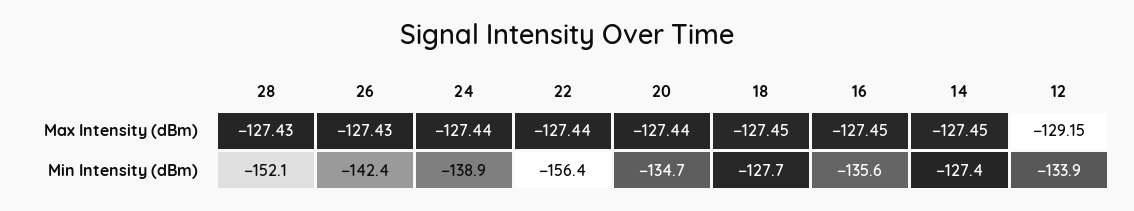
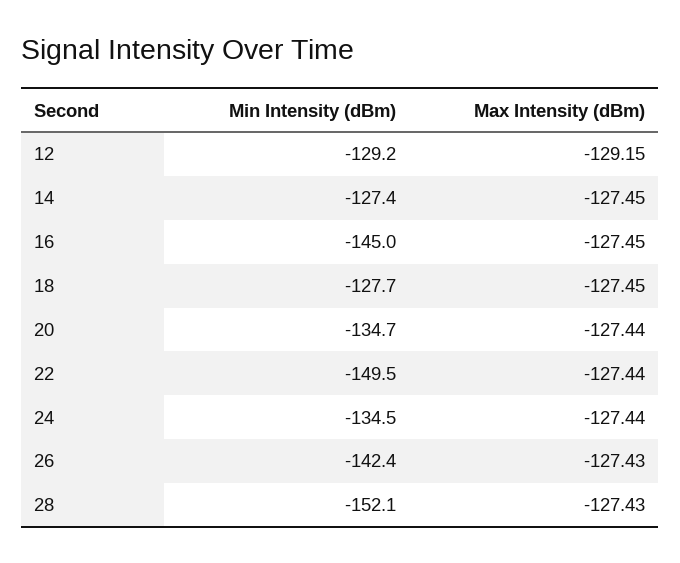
  {
    "28": {
      "Max Intensity (dBm)": -127.43,
      "Min Intensity (dBm)": -152.1
    },
    "26": {
      "Max Intensity (dBm)": -127.43,
      "Min Intensity (dBm)": -142.4
    },
    "24": {
      "Max Intensity (dBm)": -127.44,
-     "Min Intensity (dBm)": -138.9
+     "Min Intensity (dBm)": -134.5
    },
    "22": {
      "Max Intensity (dBm)": -127.44,
-     "Min Intensity (dBm)": -156.4
+     "Min Intensity (dBm)": -149.5
    },
    "20": {
      "Max Intensity (dBm)": -127.44,
      "Min Intensity (dBm)": -134.7
    },
    "18": {
      "Max Intensity (dBm)": -127.45,
      "Min Intensity (dBm)": -127.7
    },
    "16": {
      "Max Intensity (dBm)": -127.45,
-     "Min Intensity (dBm)": -135.6
+     "Min Intensity (dBm)": -145
    },
    "14": {
      "Max Intensity (dBm)": -127.45,
      "Min Intensity (dBm)": -127.4
    },
    "12": {
      "Max Intensity (dBm)": -129.15,
-     "Min Intensity (dBm)": -133.9
+     "Min Intensity (dBm)": -129.2
    }
  }

